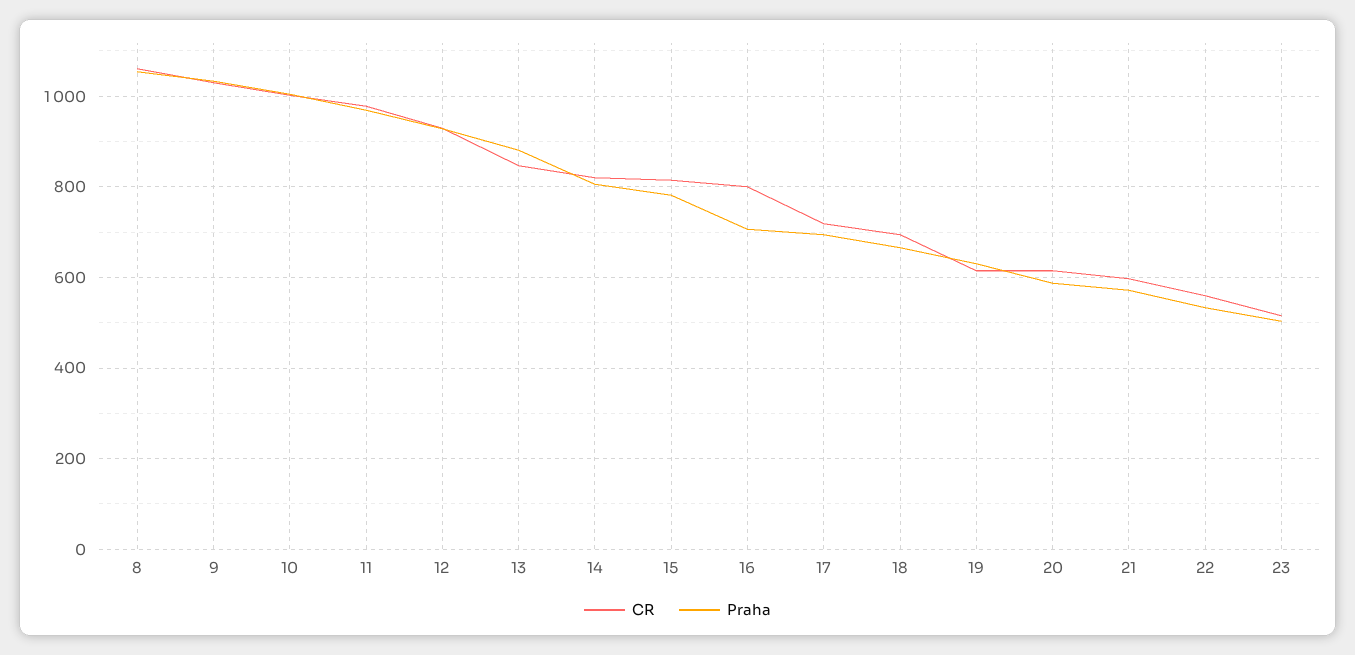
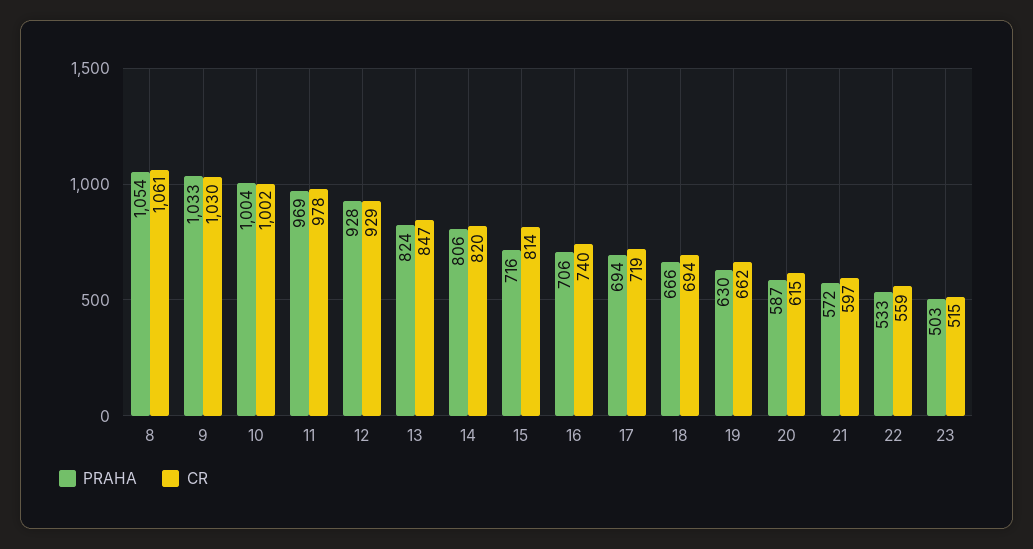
  {
    "CR": {
      "8": 1061,
      "9": 1030,
      "10": 1002,
      "11": 978,
      "12": 929,
      "13": 847,
      "14": 820,
      "15": 814,
-     "16": 800,
+     "16": 740,
      "17": 719,
      "18": 694,
-     "19": 620,
+     "19": 662,
      "20": 615,
      "21": 597,
      "22": 559,
      "23": 515
    },
    "Praha": {
      "8": 1054,
      "9": 1033,
      "10": 1004,
      "11": 969,
      "12": 928,
-     "13": 880,
+     "13": 824,
      "14": 806,
-     "15": 780,
+     "15": 716,
      "16": 706,
      "17": 694,
      "18": 666,
      "19": 630,
      "20": 587,
      "21": 572,
      "22": 533,
      "23": 503
    }
  }

